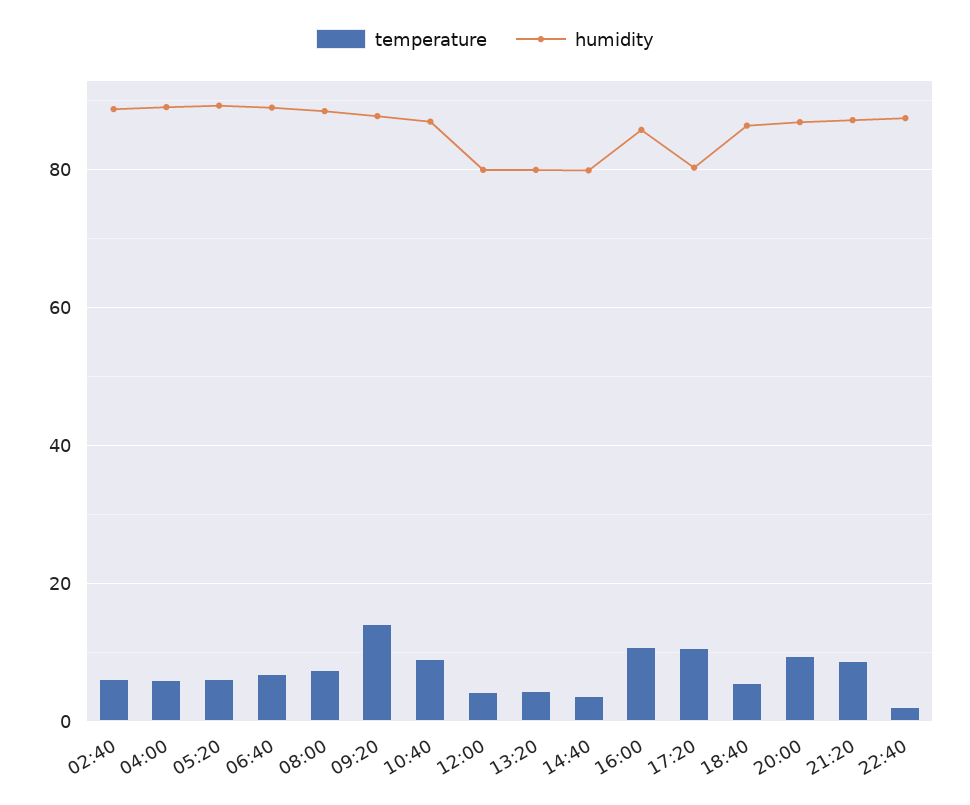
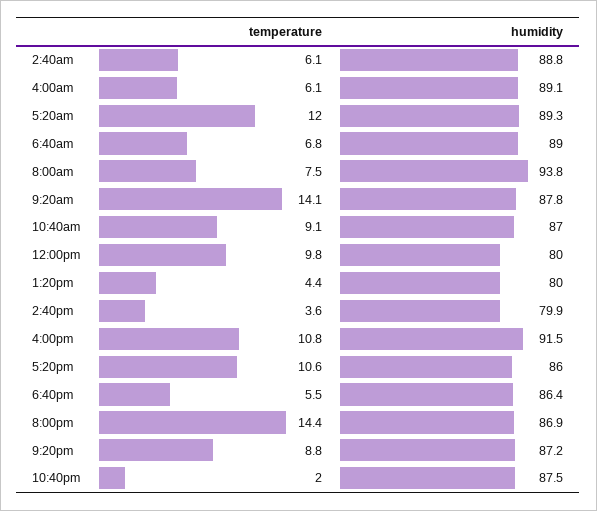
  {
    "temperature": {
      "02:40": 6.1,
      "04:00": 6.1,
-     "05:20": 6,
+     "05:20": 12,
      "06:40": 6.8,
      "08:00": 7.5,
      "09:20": 14.1,
      "10:40": 9.1,
-     "12:00": 4,
+     "12:00": 9.8,
      "13:20": 4.4,
      "14:40": 3.6,
      "16:00": 10.8,
      "17:20": 10.6,
      "18:40": 5.5,
-     "20:00": 10,
+     "20:00": 14.4,
      "21:20": 8.8,
      "22:40": 2
    },
    "humidity": {
      "02:40": 88.8,
      "04:00": 89.1,
      "05:20": 89.3,
      "06:40": 89,
-     "08:00": 88,
+     "08:00": 93.8,
      "09:20": 87.8,
      "10:40": 87,
      "12:00": 80,
      "13:20": 80,
      "14:40": 79.9,
-     "16:00": 86,
+     "16:00": 91.5,
-     "17:20": 80,
+     "17:20": 86,
      "18:40": 86.4,
      "20:00": 86.9,
      "21:20": 87.2,
      "22:40": 87.5
    }
  }

